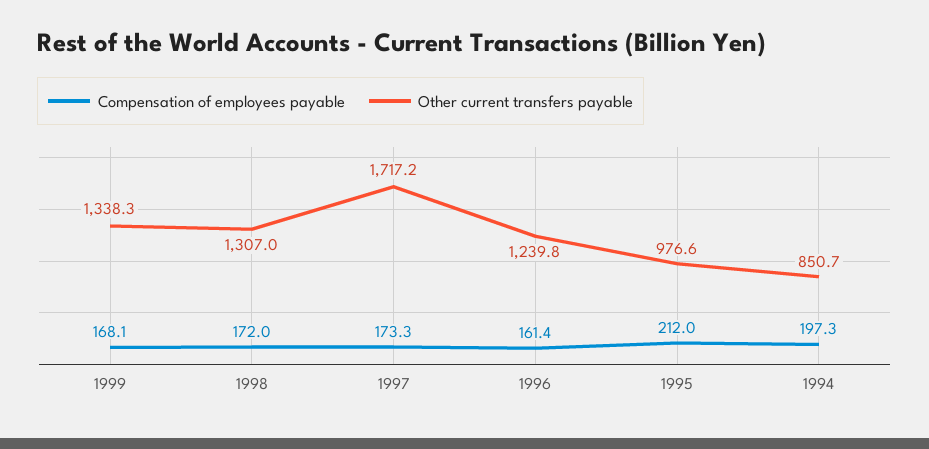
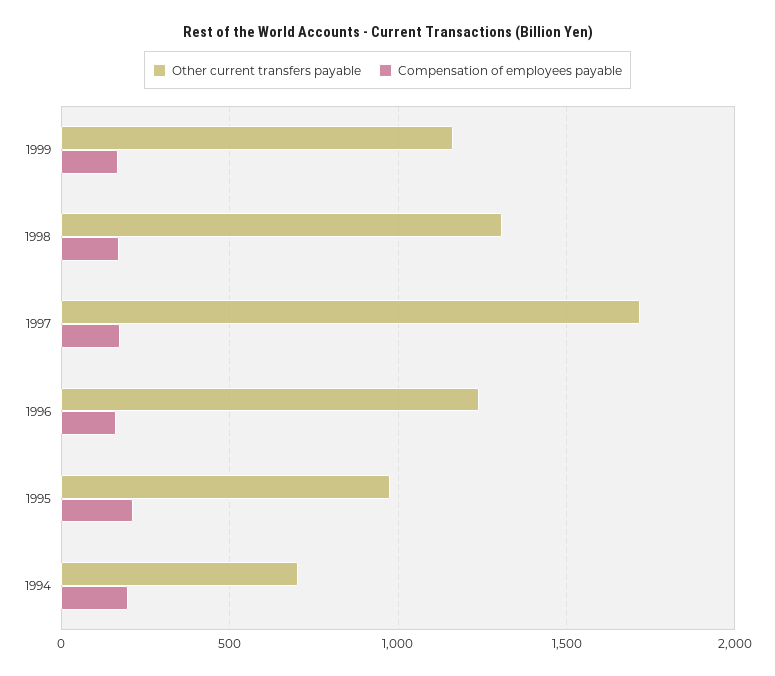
  {
    "Compensation of employees payable": {
      "1999": 168.1,
      "1998": 172,
      "1997": 173.3,
      "1996": 161.4,
      "1995": 212,
      "1994": 197.3
    },
    "Other current transfers payable": {
-     "1999": 1338.3,
+     "1999": 1150,
      "1998": 1307,
      "1997": 1717.2,
      "1996": 1239.8,
      "1995": 976.6,
-     "1994": 850.7
+     "1994": 700
    }
  }

